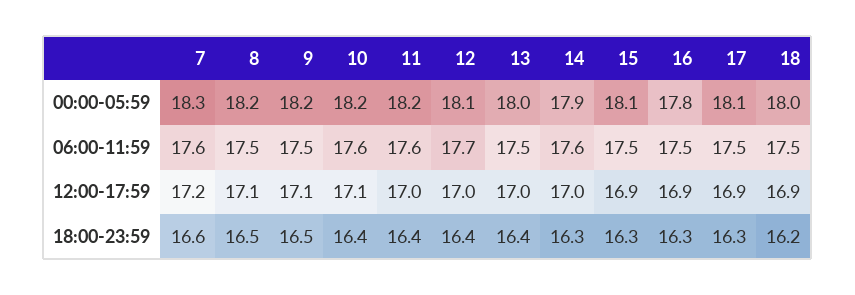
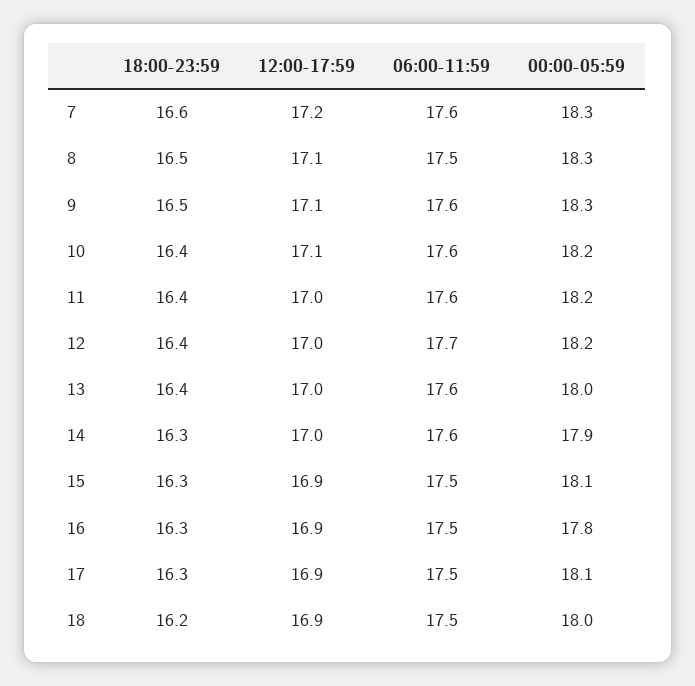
  {
    "7": {
      "00:00-05:59": 18.3,
      "06:00-11:59": 17.6,
      "12:00-17:59": 17.2,
      "18:00-23:59": 16.6
    },
    "8": {
-     "00:00-05:59": 18.2,
+     "00:00-05:59": 18.3,
      "06:00-11:59": 17.5,
      "12:00-17:59": 17.1,
      "18:00-23:59": 16.5
    },
    "9": {
-     "00:00-05:59": 18.2,
+     "00:00-05:59": 18.3,
-     "06:00-11:59": 17.5,
+     "06:00-11:59": 17.6,
      "12:00-17:59": 17.1,
      "18:00-23:59": 16.5
    },
    "10": {
      "00:00-05:59": 18.2,
      "06:00-11:59": 17.6,
      "12:00-17:59": 17.1,
      "18:00-23:59": 16.4
    },
    "11": {
      "00:00-05:59": 18.2,
      "06:00-11:59": 17.6,
      "12:00-17:59": 17,
      "18:00-23:59": 16.4
    },
    "12": {
-     "00:00-05:59": 18.1,
+     "00:00-05:59": 18.2,
      "06:00-11:59": 17.7,
      "12:00-17:59": 17,
      "18:00-23:59": 16.4
    },
    "13": {
      "00:00-05:59": 18,
-     "06:00-11:59": 17.5,
+     "06:00-11:59": 17.6,
      "12:00-17:59": 17,
      "18:00-23:59": 16.4
    },
    "14": {
      "00:00-05:59": 17.9,
      "06:00-11:59": 17.6,
      "12:00-17:59": 17,
      "18:00-23:59": 16.3
    },
    "15": {
      "00:00-05:59": 18.1,
      "06:00-11:59": 17.5,
      "12:00-17:59": 16.9,
      "18:00-23:59": 16.3
    },
    "16": {
      "00:00-05:59": 17.8,
      "06:00-11:59": 17.5,
      "12:00-17:59": 16.9,
      "18:00-23:59": 16.3
    },
    "17": {
      "00:00-05:59": 18.1,
      "06:00-11:59": 17.5,
      "12:00-17:59": 16.9,
      "18:00-23:59": 16.3
    },
    "18": {
      "00:00-05:59": 18,
      "06:00-11:59": 17.5,
      "12:00-17:59": 16.9,
      "18:00-23:59": 16.2
    }
  }

